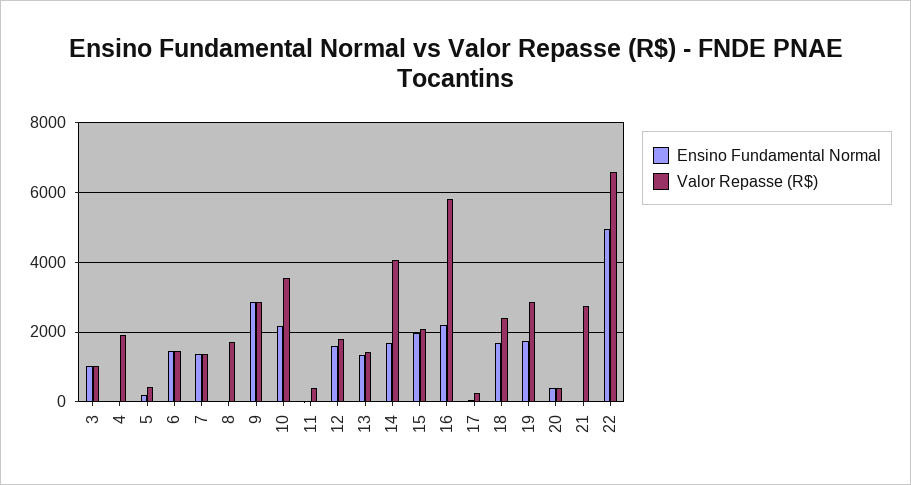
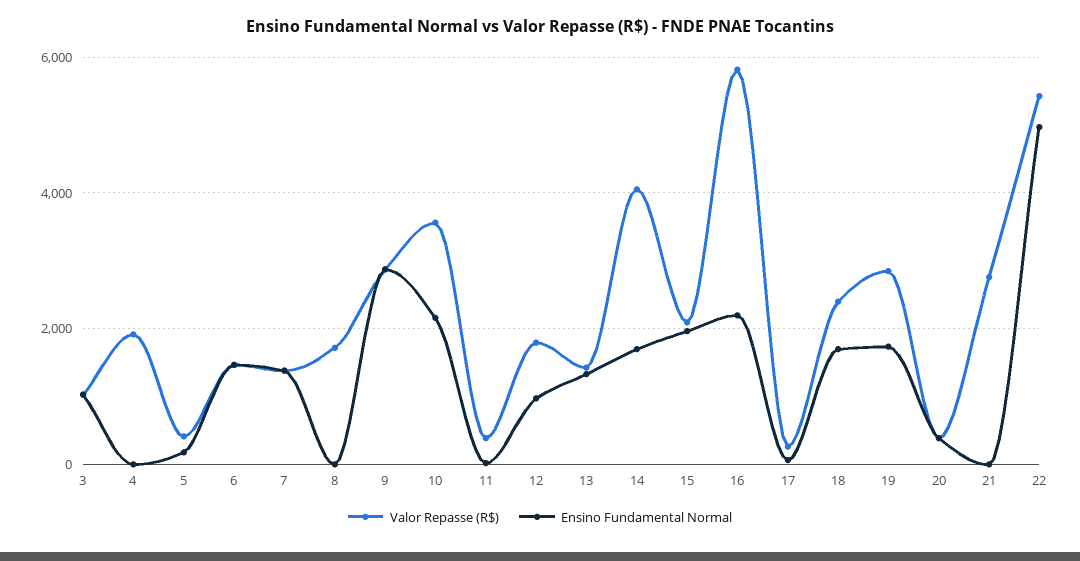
  {
    "Ensino Fundamental Normal": {
      "3": 1000,
      "4": 0,
      "5": 200,
      "6": 1400,
      "7": 1400,
      "8": 0,
      "9": 2800,
      "10": 2200,
      "11": 0,
-     "12": 1600,
+     "12": 1000,
      "13": 1400,
      "14": 1600,
      "15": 2000,
      "16": 2200,
      "17": 0,
      "18": 1600,
      "19": 1800,
      "20": 400,
      "21": 0,
      "22": 5000
    },
    "Valor Repasse (R$)": {
      "3": 1000,
      "4": 2000,
      "5": 400,
      "6": 1400,
      "7": 1400,
      "8": 1800,
      "9": 2800,
      "10": 3600,
      "11": 400,
      "12": 1800,
      "13": 1400,
      "14": 4000,
      "15": 2000,
      "16": 5800,
      "17": 200,
      "18": 2400,
      "19": 2800,
      "20": 400,
      "21": 2800,
-     "22": 6600
+     "22": 5400
    }
  }

